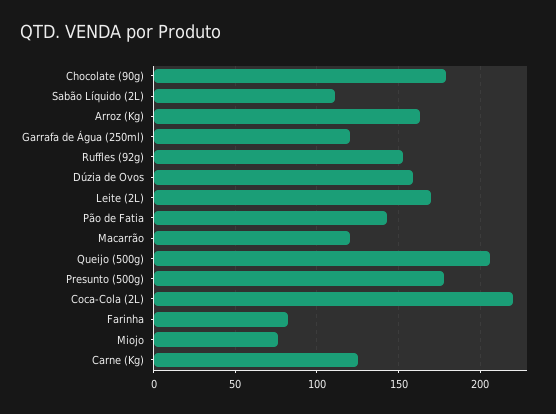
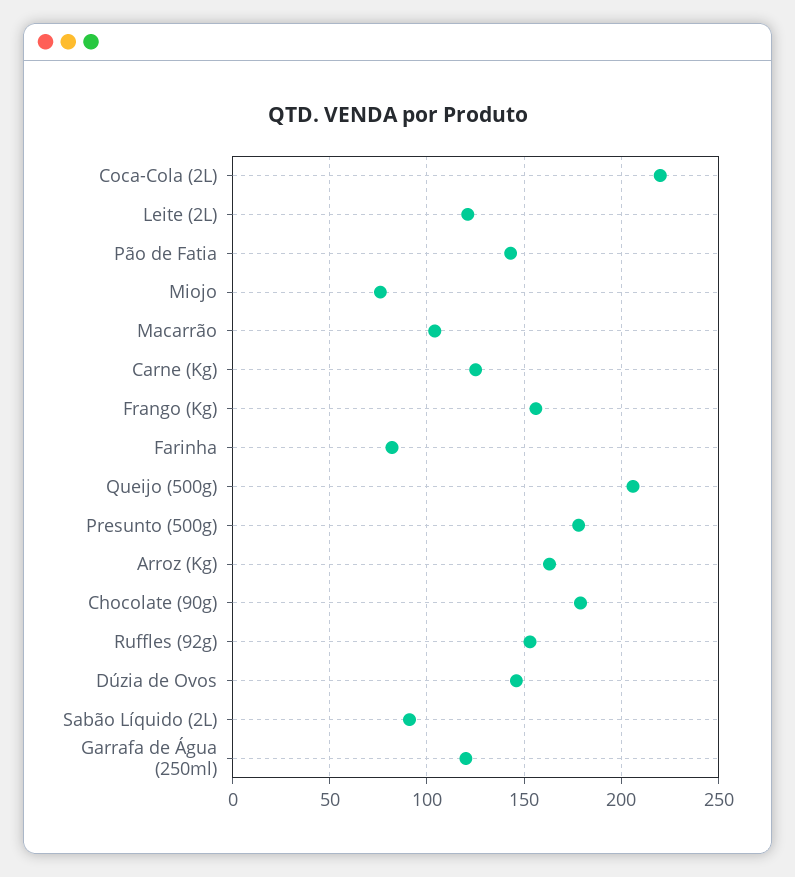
  {
    "Chocolate (90g)": 180,
-   "Sabão Líquido (2L)": 110,
+   "Sabão Líquido (2L)": 90,
    "Arroz (Kg)": 165,
    "Garrafa de Água (250ml)": 120,
    "Ruffles (92g)": 155,
-   "Dúzia de Ovos": 160,
+   "Dúzia de Ovos": 145,
-   "Leite (2L)": 170,
+   "Leite (2L)": 120,
    "Pão de Fatia": 145,
-   "Macarrão": 120,
+   "Macarrão": 105,
    "Queijo (500g)": 205,
    "Presunto (500g)": 180,
    "Coca-Cola (2L)": 220,
    "Farinha": 80,
    "Miojo": 75,
-   "Carne (Kg)": 125
+   "Carne (Kg)": 125,
+   "Frango (Kg)": 155
  }

